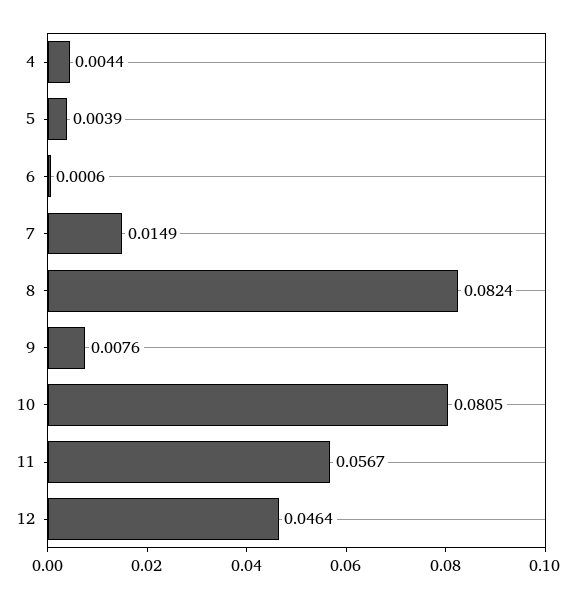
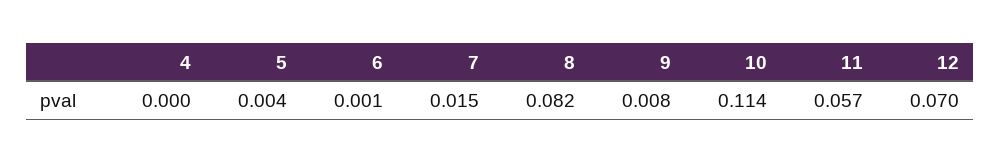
  {
-   "4": 0.0044,
+   "4": 0,
    "5": 0.0039,
    "6": 0.0006,
    "7": 0.0149,
    "8": 0.0824,
    "9": 0.0076,
-   "10": 0.0805,
+   "10": 0.114,
    "11": 0.0567,
-   "12": 0.0464
+   "12": 0.07
  }

